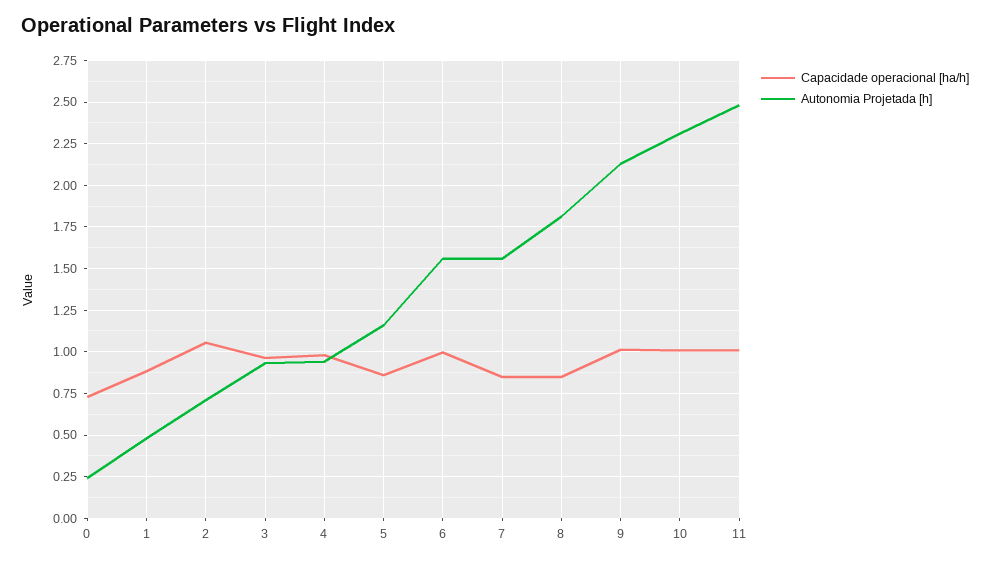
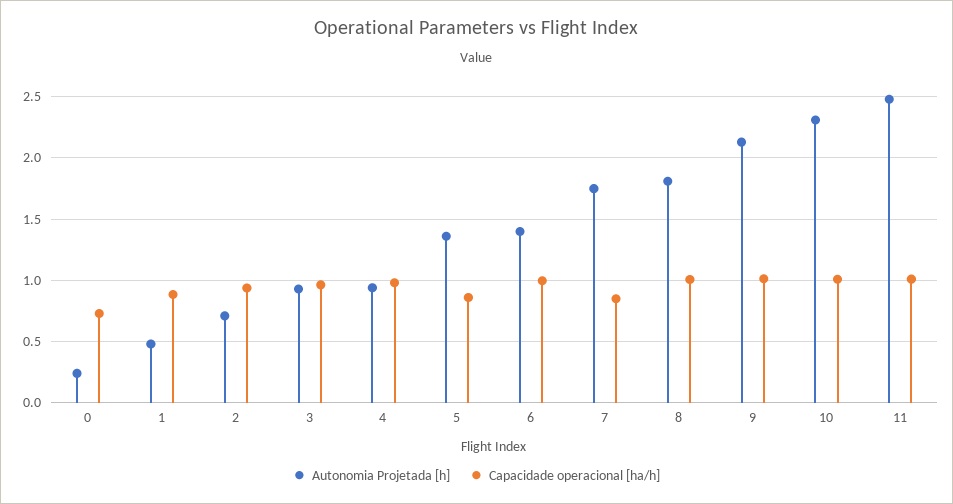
  {
    "Capacidade operacional [ha/h]": {
      "0": 0.75,
      "1": 0.9,
-     "2": 1.05,
+     "2": 0.95,
      "3": 0.95,
      "4": 1,
      "5": 0.85,
      "6": 1,
      "7": 0.85,
-     "8": 0.85,
+     "8": 1,
      "9": 1,
      "10": 1,
      "11": 1
    },
    "Autonomia Projetada [h]": {
      "0": 0.25,
      "1": 0.5,
      "2": 0.7,
      "3": 0.95,
      "4": 0.95,
-     "5": 1.15,
+     "5": 1.35,
-     "6": 1.55,
+     "6": 1.4,
-     "7": 1.55,
+     "7": 1.75,
      "8": 1.8,
      "9": 2.15,
      "10": 2.3,
      "11": 2.5
    }
  }

